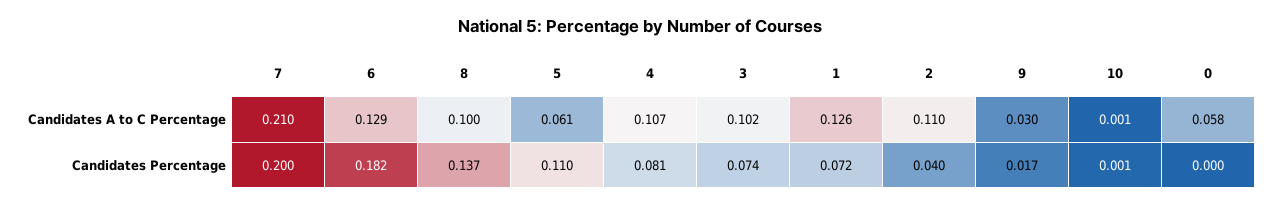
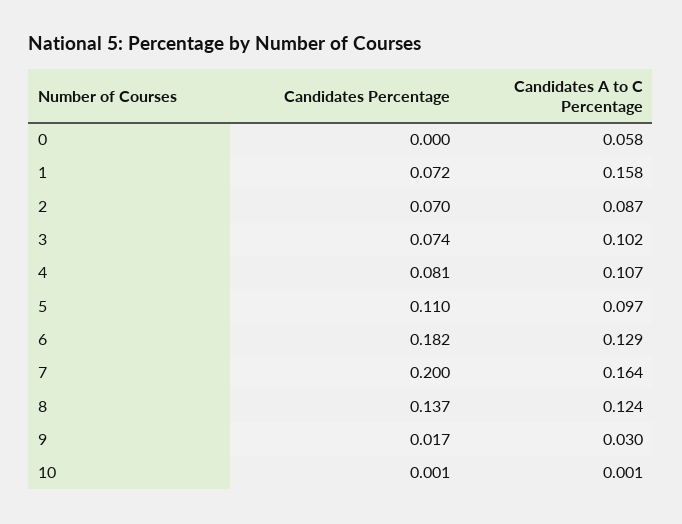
  {
    "7": {
-     "Candidates A to C Percentage": 0.21,
+     "Candidates A to C Percentage": 0.164,
      "Candidates Percentage": 0.2
    },
    "6": {
      "Candidates A to C Percentage": 0.129,
      "Candidates Percentage": 0.182
    },
    "8": {
-     "Candidates A to C Percentage": 0.1,
+     "Candidates A to C Percentage": 0.124,
      "Candidates Percentage": 0.137
    },
    "5": {
-     "Candidates A to C Percentage": 0.061,
+     "Candidates A to C Percentage": 0.097,
      "Candidates Percentage": 0.11
    },
    "4": {
      "Candidates A to C Percentage": 0.107,
      "Candidates Percentage": 0.081
    },
    "3": {
      "Candidates A to C Percentage": 0.102,
      "Candidates Percentage": 0.074
    },
    "1": {
-     "Candidates A to C Percentage": 0.126,
+     "Candidates A to C Percentage": 0.158,
      "Candidates Percentage": 0.072
    },
    "2": {
-     "Candidates A to C Percentage": 0.11,
+     "Candidates A to C Percentage": 0.087,
-     "Candidates Percentage": 0.04
+     "Candidates Percentage": 0.07
    },
    "9": {
      "Candidates A to C Percentage": 0.03,
      "Candidates Percentage": 0.017
    },
    "10": {
      "Candidates A to C Percentage": 0.001,
      "Candidates Percentage": 0.001
    },
    "0": {
      "Candidates A to C Percentage": 0.058,
      "Candidates Percentage": 0
    }
  }

